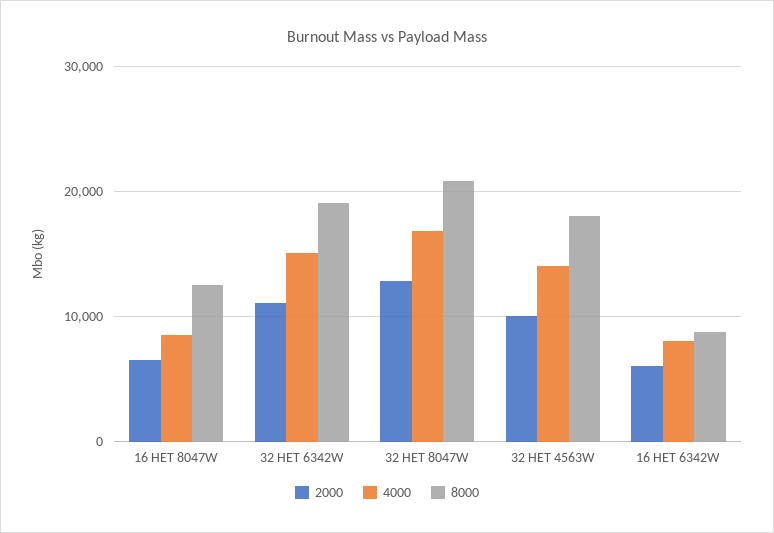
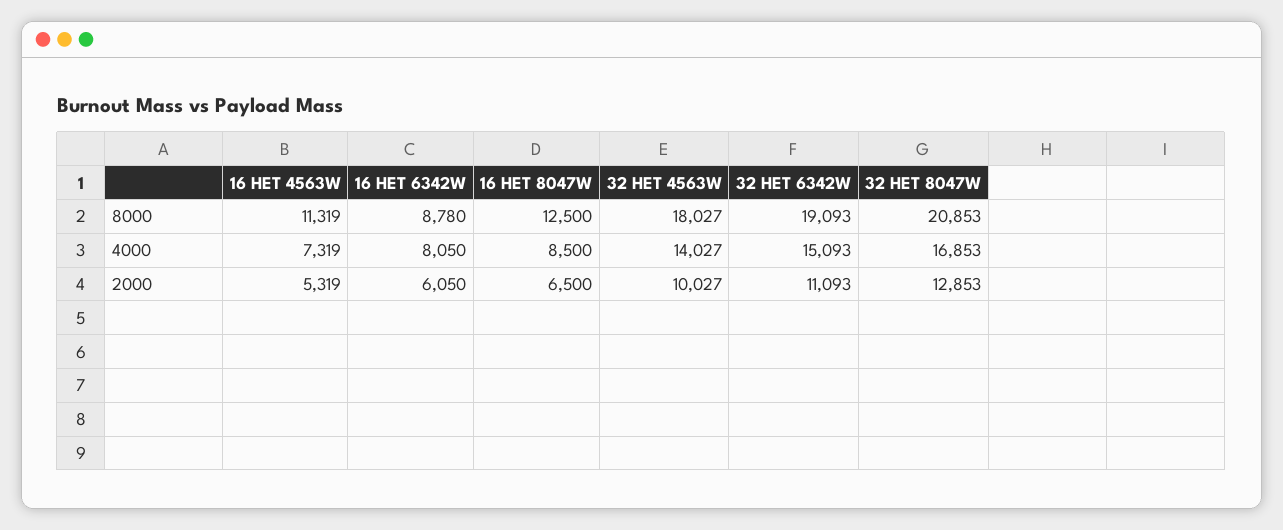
  {
    "2000": {
      "16 HET 8047W": 6500,
      "32 HET 6342W": 11093,
      "32 HET 8047W": 12853,
      "32 HET 4563W": 10027,
-     "16 HET 6342W": 6050
+     "16 HET 6342W": 6050,
+     "16 HET 4563W": 5319
    },
    "4000": {
      "16 HET 8047W": 8500,
      "32 HET 6342W": 15093,
      "32 HET 8047W": 16853,
      "32 HET 4563W": 14027,
-     "16 HET 6342W": 8050
+     "16 HET 6342W": 8050,
+     "16 HET 4563W": 7319
    },
    "8000": {
      "16 HET 8047W": 12500,
      "32 HET 6342W": 19093,
      "32 HET 8047W": 20853,
      "32 HET 4563W": 18027,
-     "16 HET 6342W": 8780
+     "16 HET 6342W": 8780,
+     "16 HET 4563W": 11319
    }
  }

